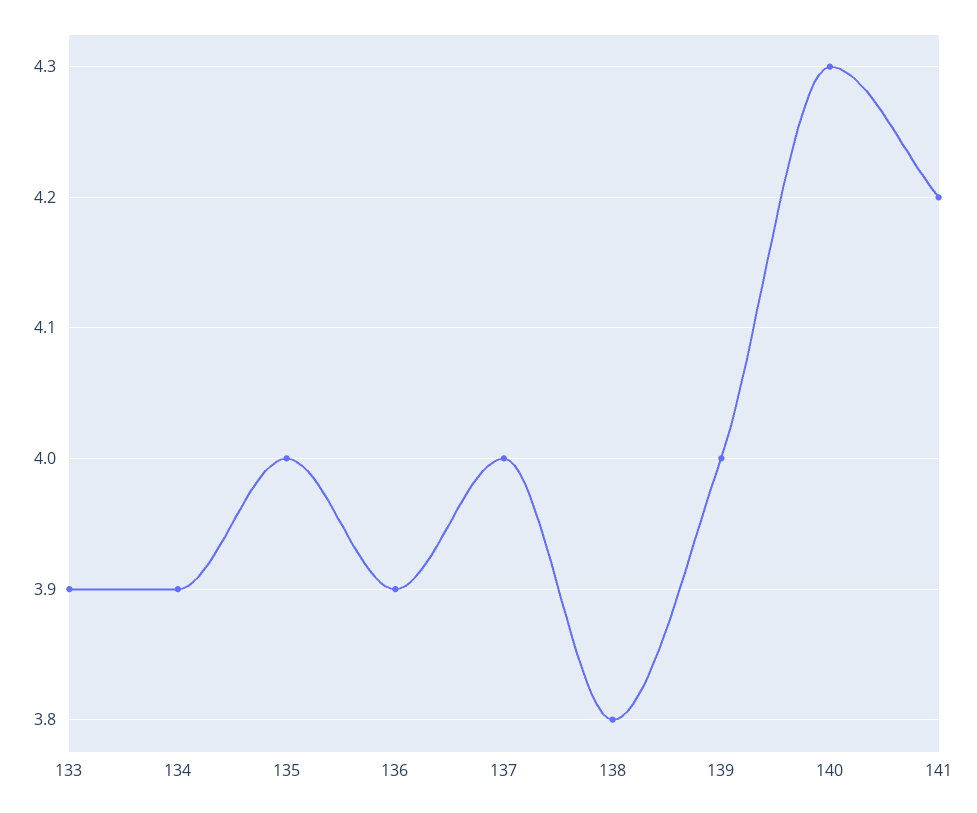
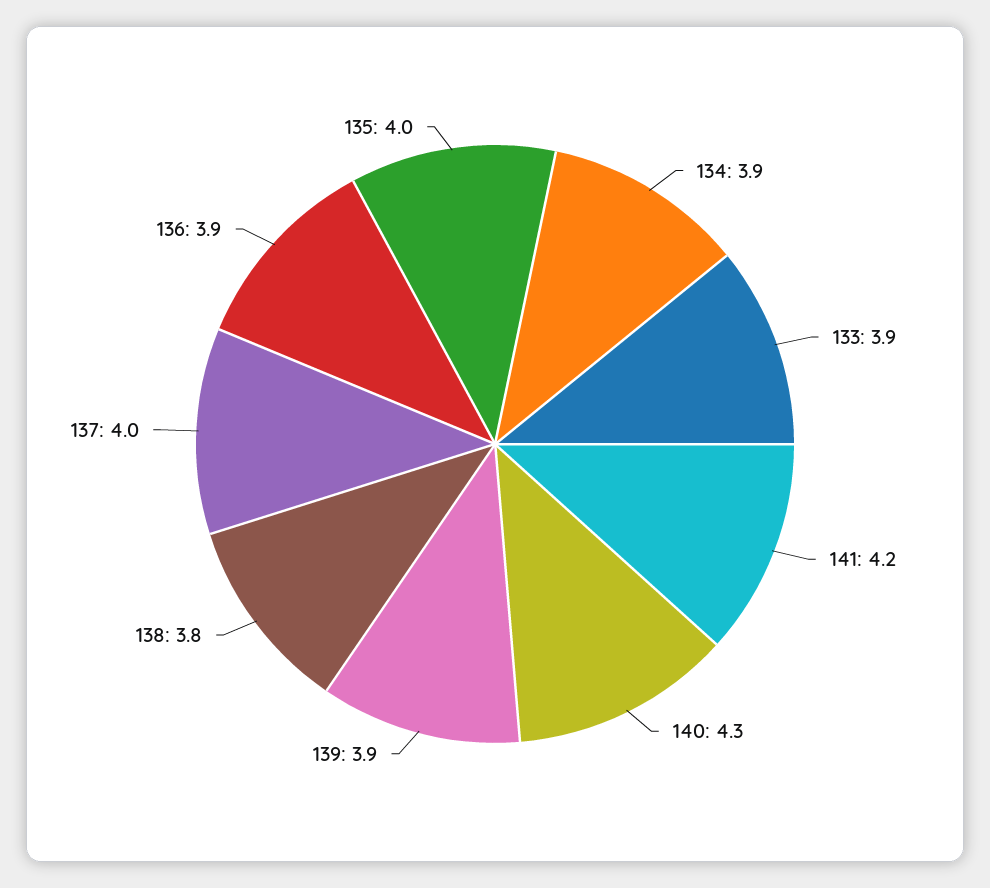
  {
    "133": 3.9,
    "134": 3.9,
    "135": 4,
    "136": 3.9,
    "137": 4,
    "138": 3.8,
-   "139": 4,
+   "139": 3.9,
    "140": 4.3,
    "141": 4.2
  }

